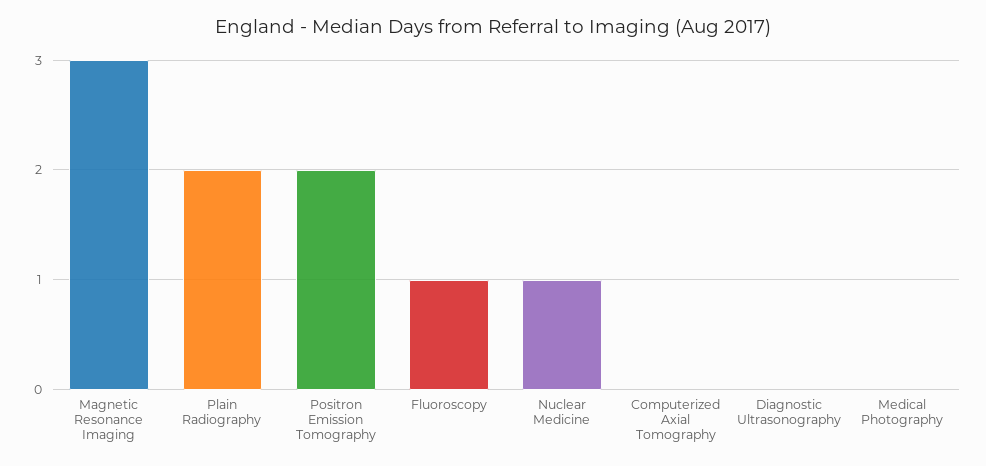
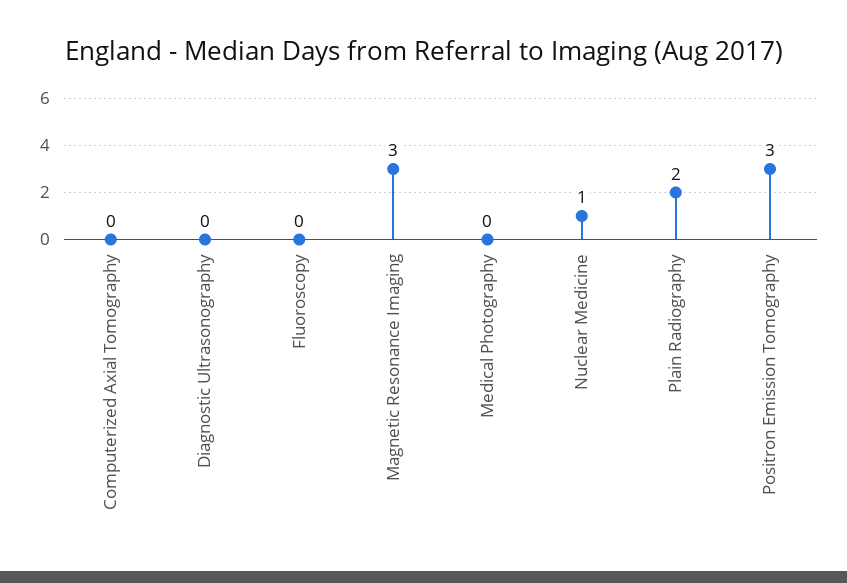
  {
    "Magnetic Resonance Imaging": 3,
    "Plain Radiography": 2,
-   "Positron Emission Tomography": 2,
+   "Positron Emission Tomography": 3,
-   "Fluoroscopy": 1,
+   "Fluoroscopy": 0,
    "Nuclear Medicine": 1,
    "Computerized Axial Tomography": 0,
    "Diagnostic Ultrasonography": 0,
    "Medical Photography": 0
  }

